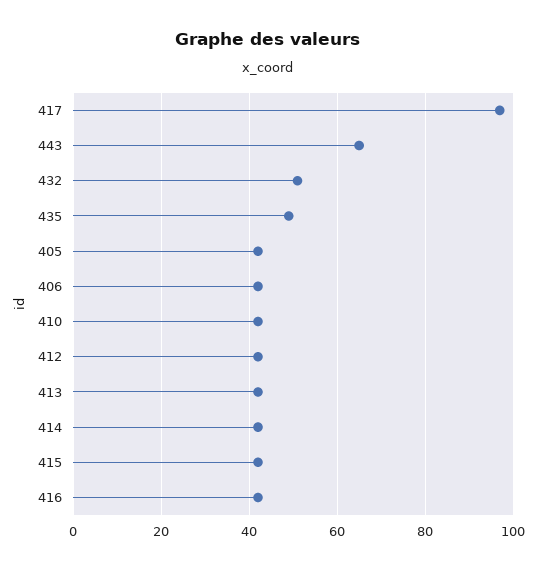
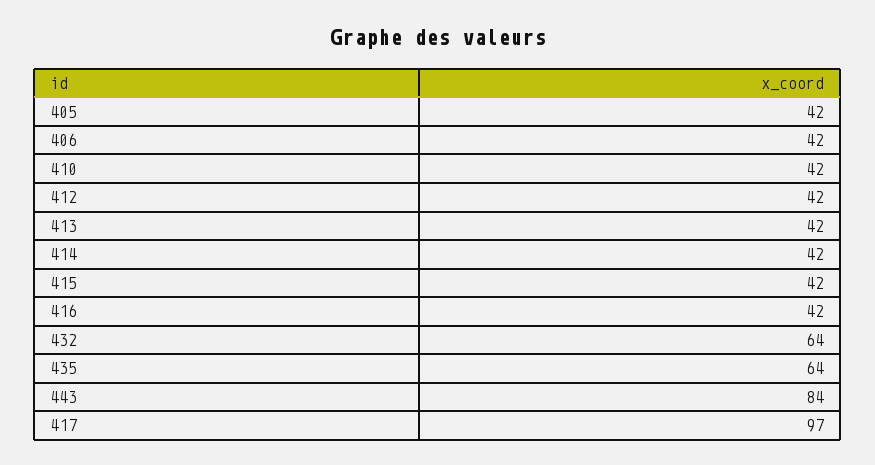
  {
    "417": 97,
-   "443": 65,
+   "443": 84,
-   "432": 50,
+   "432": 64,
-   "435": 50,
+   "435": 64,
    "405": 42,
    "406": 42,
    "410": 42,
    "412": 42,
    "413": 42,
    "414": 42,
    "415": 42,
    "416": 42
  }

